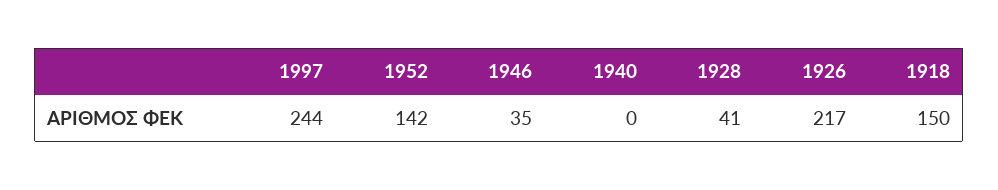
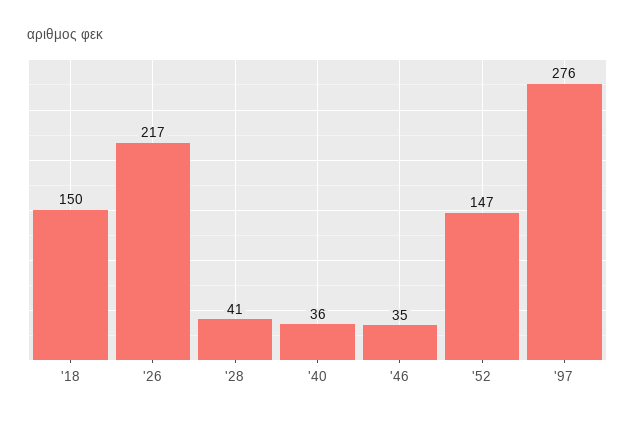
  {
-   "1997": 244,
+   "1997": 276,
-   "1952": 142,
+   "1952": 147,
    "1946": 35,
-   "1940": 0,
+   "1940": 36,
    "1928": 41,
    "1926": 217,
    "1918": 150
  }

